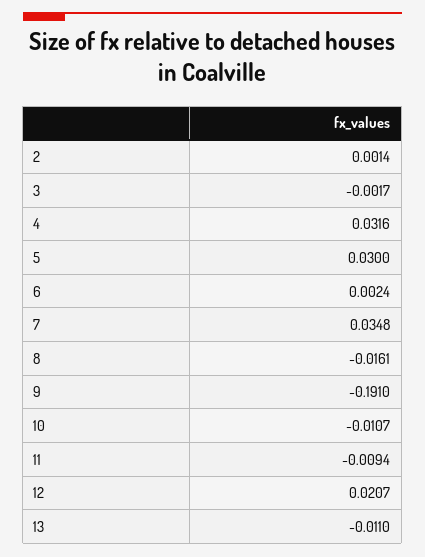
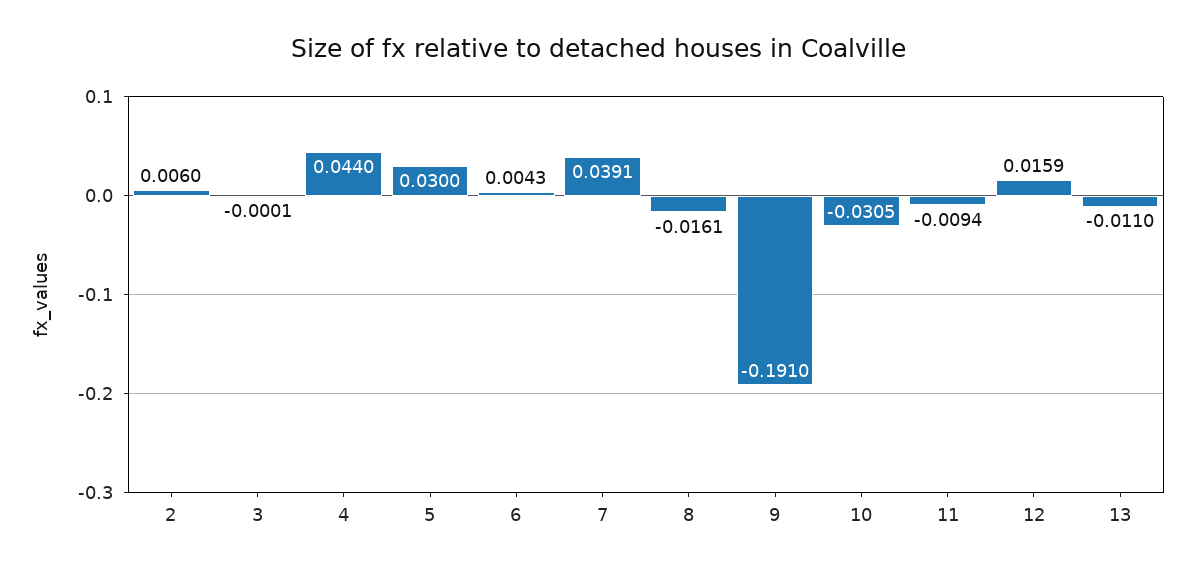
  {
-   "2": 0.0014,
+   "2": 0.006,
-   "3": -0.0017,
+   "3": -0.0001,
-   "4": 0.0316,
+   "4": 0.044,
    "5": 0.03,
-   "6": 0.0024,
+   "6": 0.0043,
-   "7": 0.0348,
+   "7": 0.0391,
    "8": -0.0161,
    "9": -0.191,
-   "10": -0.0107,
+   "10": -0.0305,
    "11": -0.0094,
-   "12": 0.0207,
+   "12": 0.0159,
    "13": -0.011
  }

